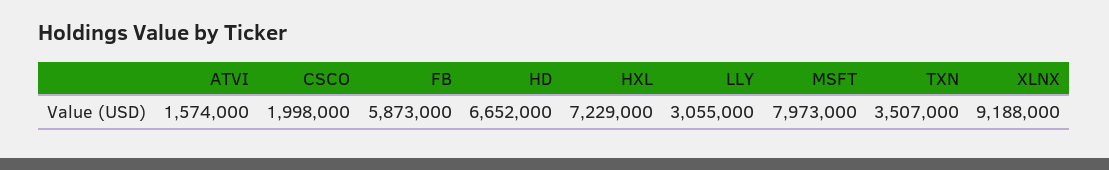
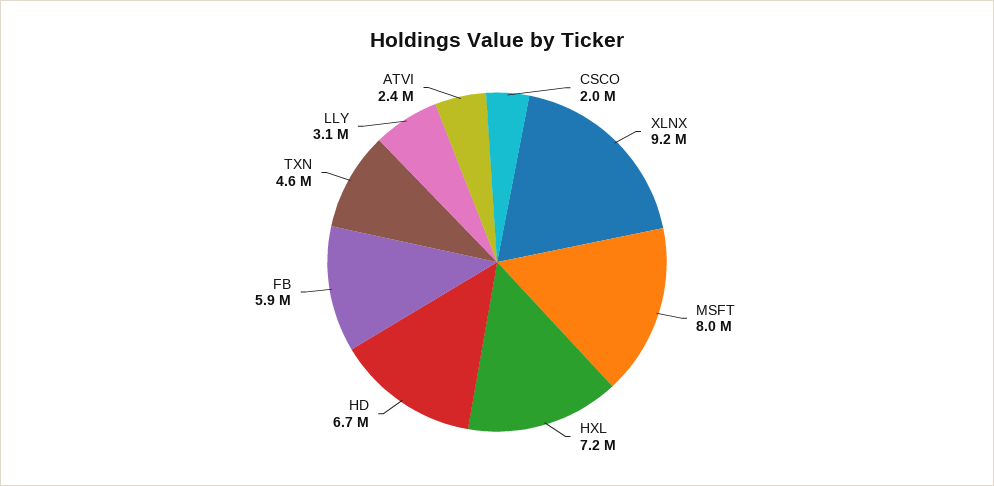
  {
-   "ATVI": 1574000,
+   "ATVI": 2400000,
    "CSCO": 1998000,
    "FB": 5873000,
    "HD": 6652000,
    "HXL": 7229000,
    "LLY": 3055000,
    "MSFT": 7973000,
-   "TXN": 3507000,
+   "TXN": 4600000,
    "XLNX": 9188000
  }

